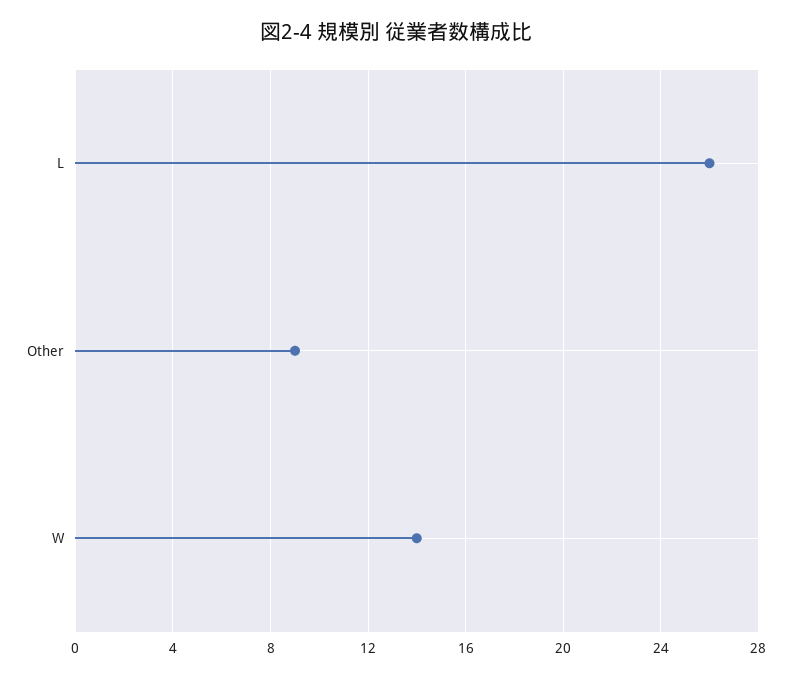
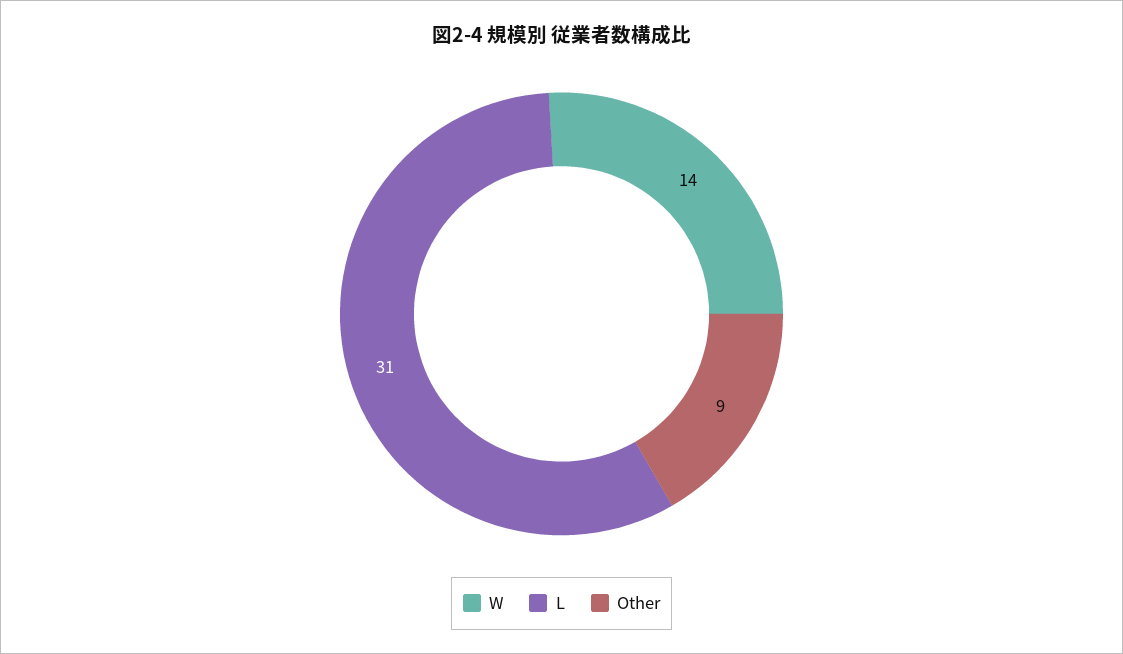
  {
-   "L": 26,
+   "L": 31,
    "Other": 9,
    "W": 14
  }

